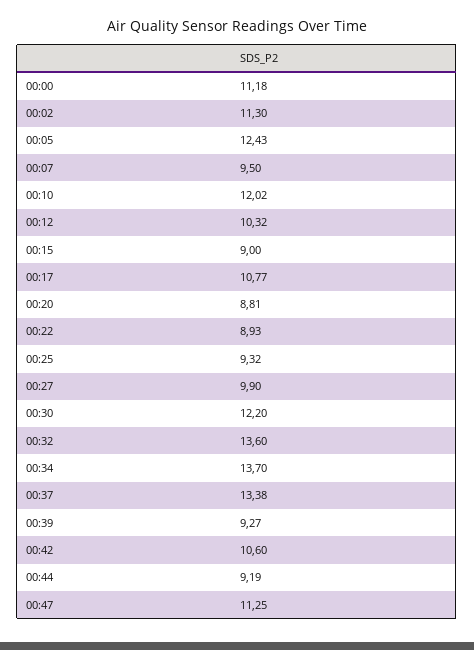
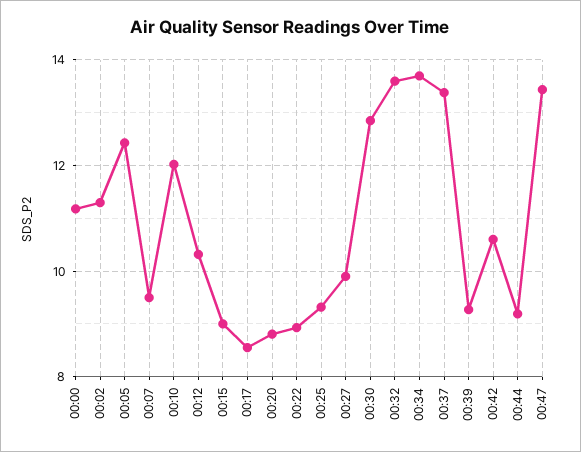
  {
    "00:00": 11.18,
    "00:02": 11.3,
    "00:05": 12.43,
    "00:07": 9.5,
    "00:10": 12.02,
    "00:12": 10.32,
    "00:15": 9,
-   "00:17": 10.77,
+   "00:17": 8.6,
    "00:20": 8.81,
    "00:22": 8.93,
    "00:25": 9.32,
    "00:27": 9.9,
-   "00:30": 12.2,
+   "00:30": 12.8,
    "00:32": 13.6,
    "00:34": 13.7,
    "00:37": 13.38,
    "00:39": 9.27,
    "00:42": 10.6,
    "00:44": 9.19,
-   "00:47": 11.25
+   "00:47": 13.4
  }

